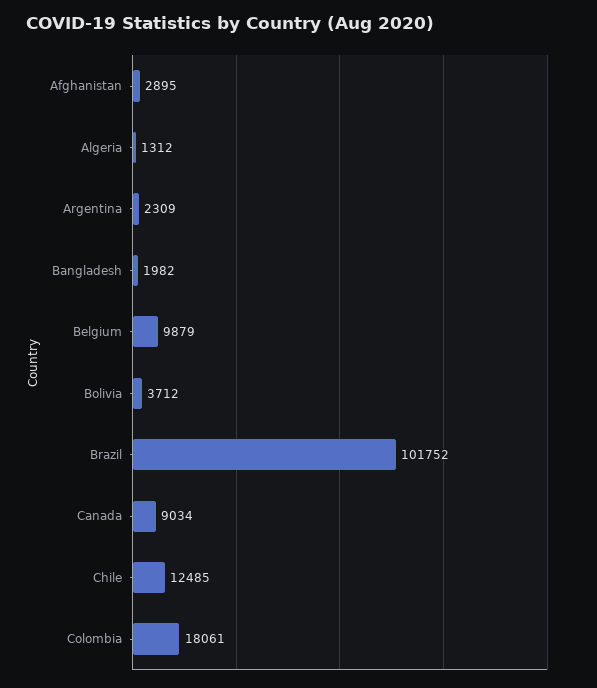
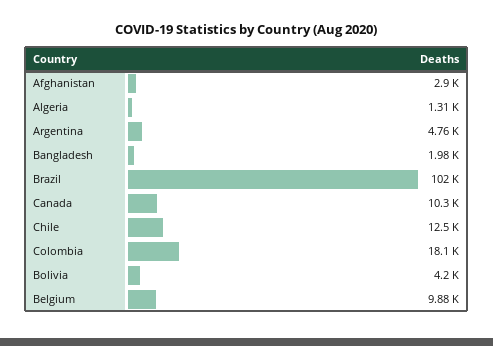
  {
    "Afghanistan": 2895,
    "Algeria": 1312,
-   "Argentina": 2309,
+   "Argentina": 4760,
    "Bangladesh": 1982,
    "Belgium": 9879,
-   "Bolivia": 3712,
+   "Bolivia": 4200,
    "Brazil": 101752,
-   "Canada": 9034,
+   "Canada": 10300,
    "Chile": 12485,
    "Colombia": 18061
  }

